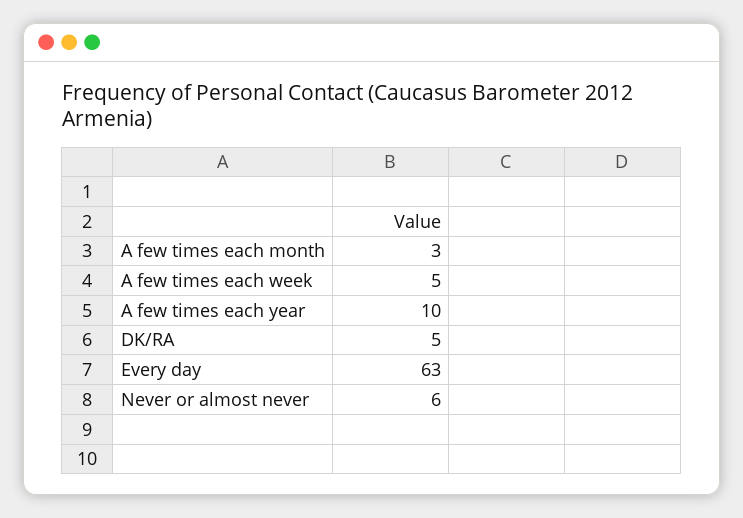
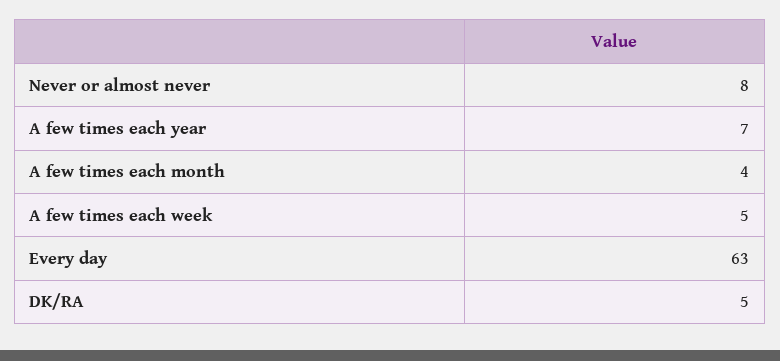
  {
-   "A few times each month": 3,
+   "A few times each month": 4,
    "A few times each week": 5,
-   "A few times each year": 10,
+   "A few times each year": 7,
    "DK/RA": 5,
    "Every day": 63,
-   "Never or almost never": 6
+   "Never or almost never": 8
  }

